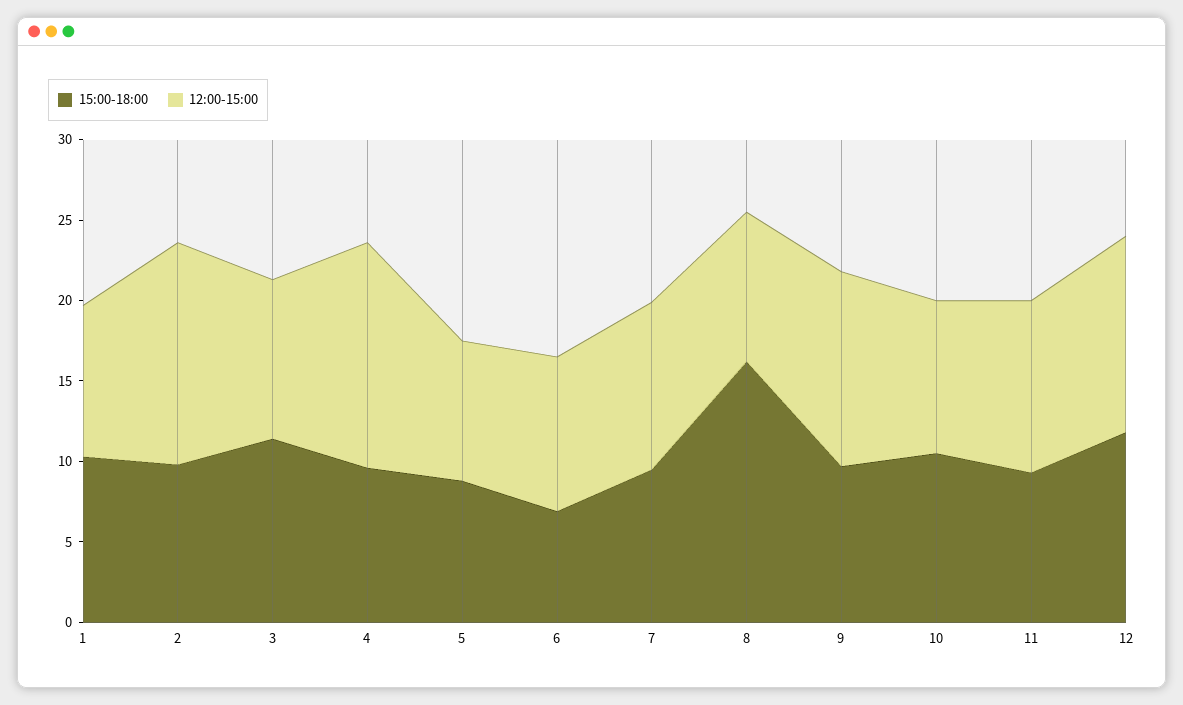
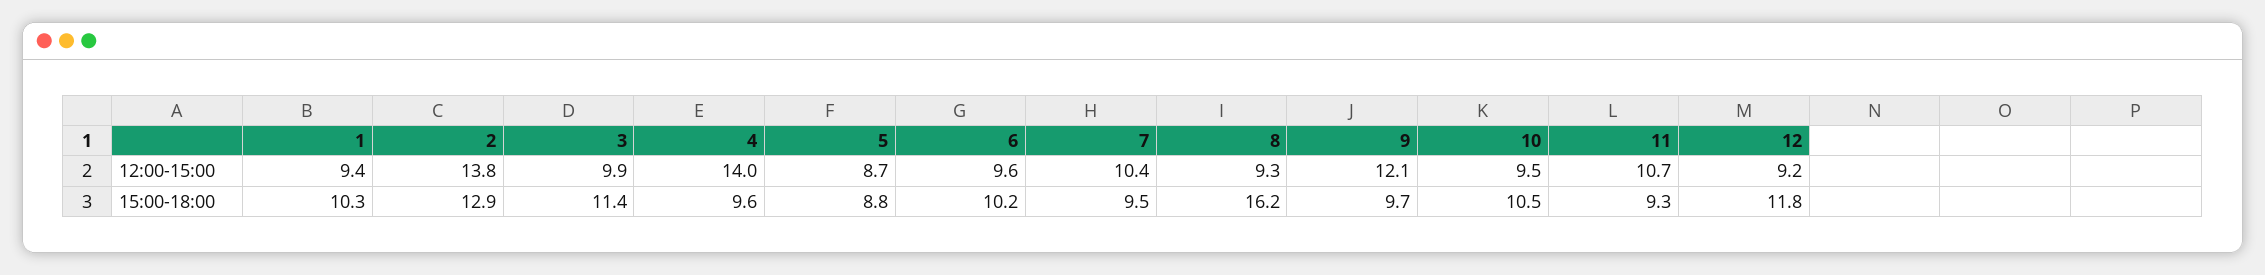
  {
    "15:00-18:00": {
      "1": 10.3,
-     "2": 10,
+     "2": 12.9,
      "3": 11.4,
      "4": 9.6,
      "5": 8.8,
-     "6": 7,
+     "6": 10.2,
      "7": 9.5,
      "8": 16.2,
      "9": 9.7,
      "10": 10.5,
      "11": 9.3,
      "12": 11.8
    },
    "12:00-15:00": {
      "1": 9.4,
      "2": 13.8,
      "3": 9.9,
      "4": 14,
      "5": 8.7,
      "6": 9.6,
      "7": 10.4,
      "8": 9.3,
      "9": 12.1,
      "10": 9.5,
      "11": 10.7,
-     "12": 12
+     "12": 9.2
    }
  }

